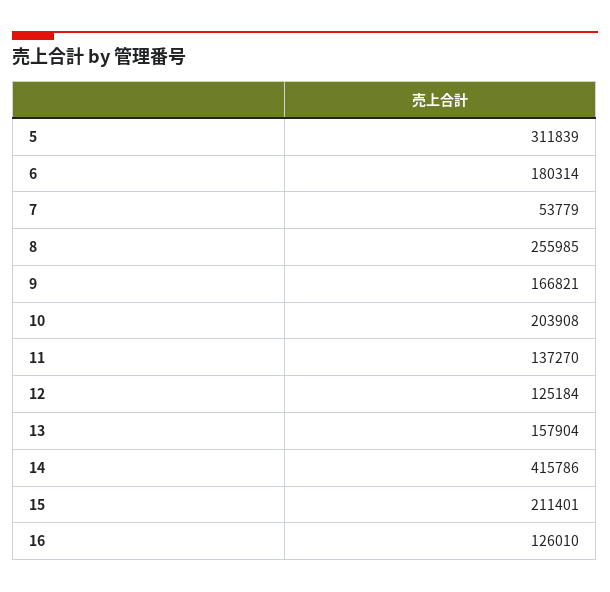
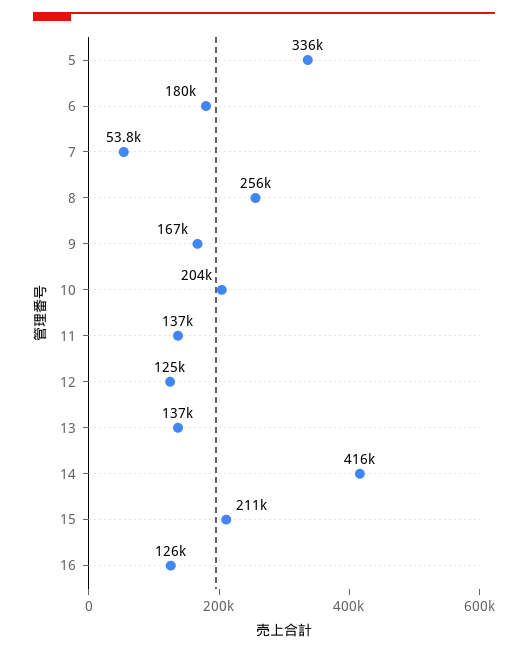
  {
-   "5": 311839,
+   "5": 336000,
    "6": 180314,
    "7": 53779,
    "8": 255985,
    "9": 166821,
    "10": 203908,
    "11": 137270,
    "12": 125184,
-   "13": 157904,
+   "13": 137000,
    "14": 415786,
    "15": 211401,
    "16": 126010
  }

